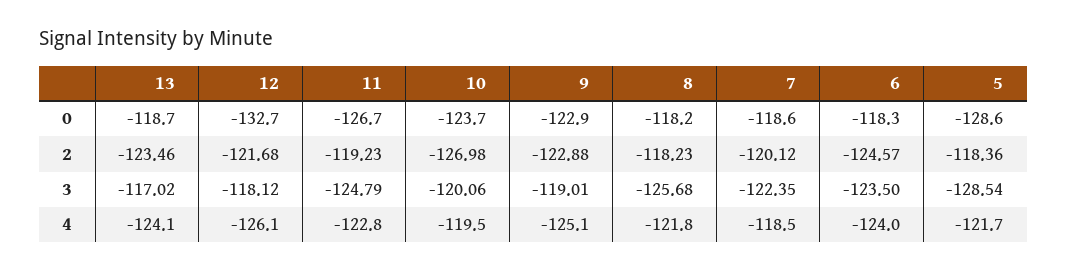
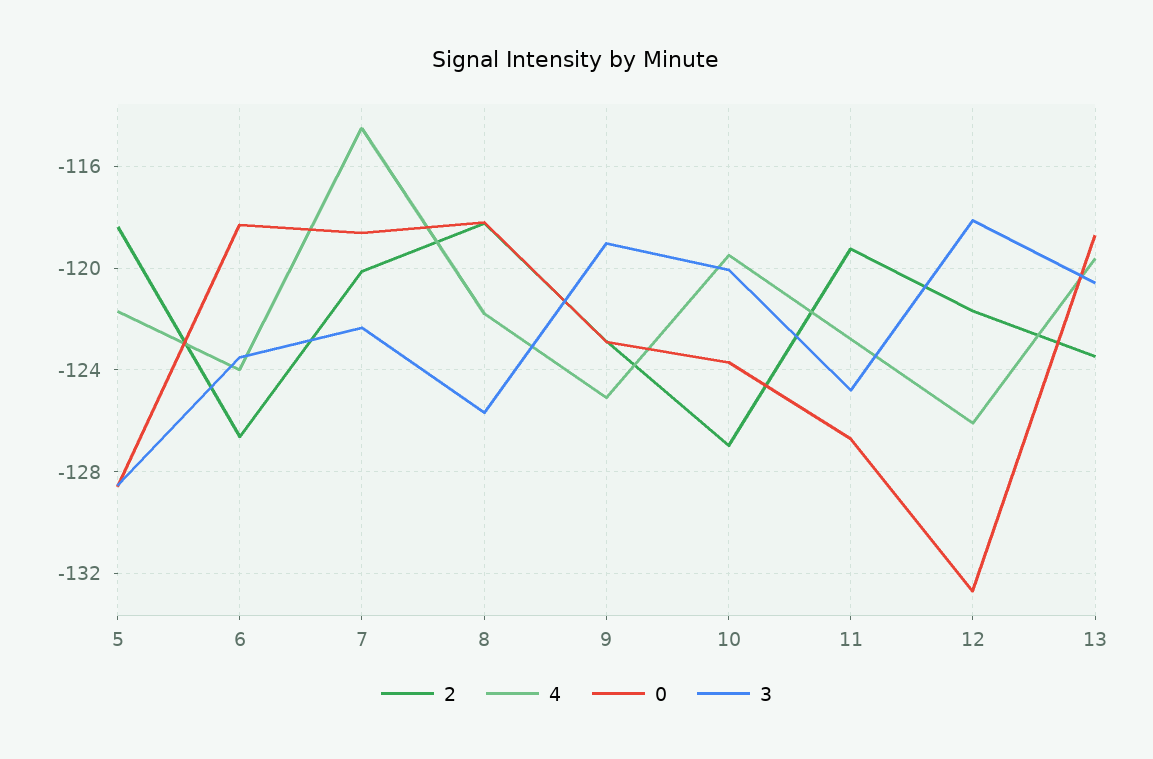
  {
    "0": {
      "13": -118.7,
      "12": -132.7,
      "11": -126.7,
      "10": -123.7,
      "9": -122.9,
      "8": -118.2,
      "7": -118.6,
      "6": -118.3,
      "5": -128.6
    },
    "2": {
      "13": -123.46,
      "12": -121.68,
      "11": -119.23,
      "10": -126.98,
      "9": -122.88,
      "8": -118.23,
      "7": -120.12,
-     "6": -124.57,
+     "6": -126.5,
      "5": -118.36
    },
    "3": {
-     "13": -117.02,
+     "13": -120.5,
      "12": -118.12,
      "11": -124.79,
      "10": -120.06,
      "9": -119.01,
      "8": -125.68,
      "7": -122.35,
      "6": -123.5,
      "5": -128.54
    },
    "4": {
-     "13": -124.1,
+     "13": -119.5,
      "12": -126.1,
      "11": -122.8,
      "10": -119.5,
      "9": -125.1,
      "8": -121.8,
-     "7": -118.5,
+     "7": -114.5,
      "6": -124,
      "5": -121.7
    }
  }

